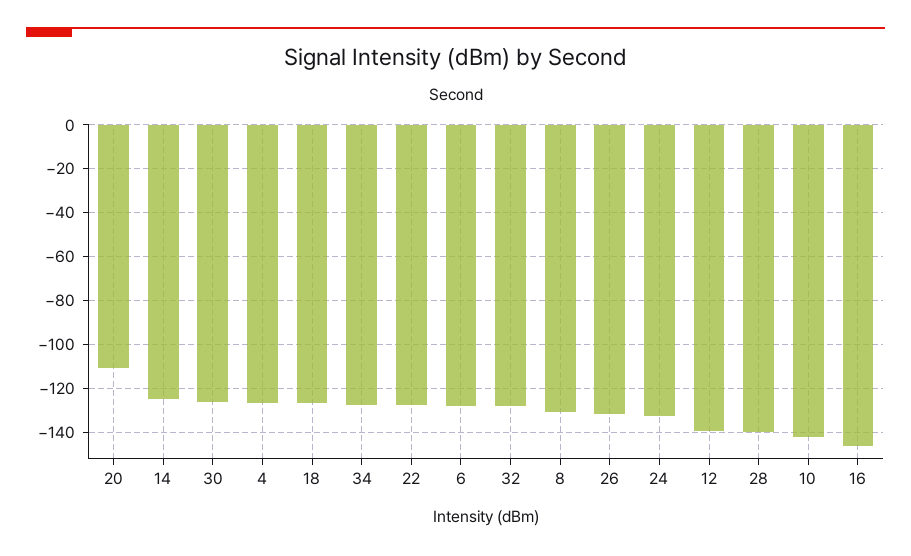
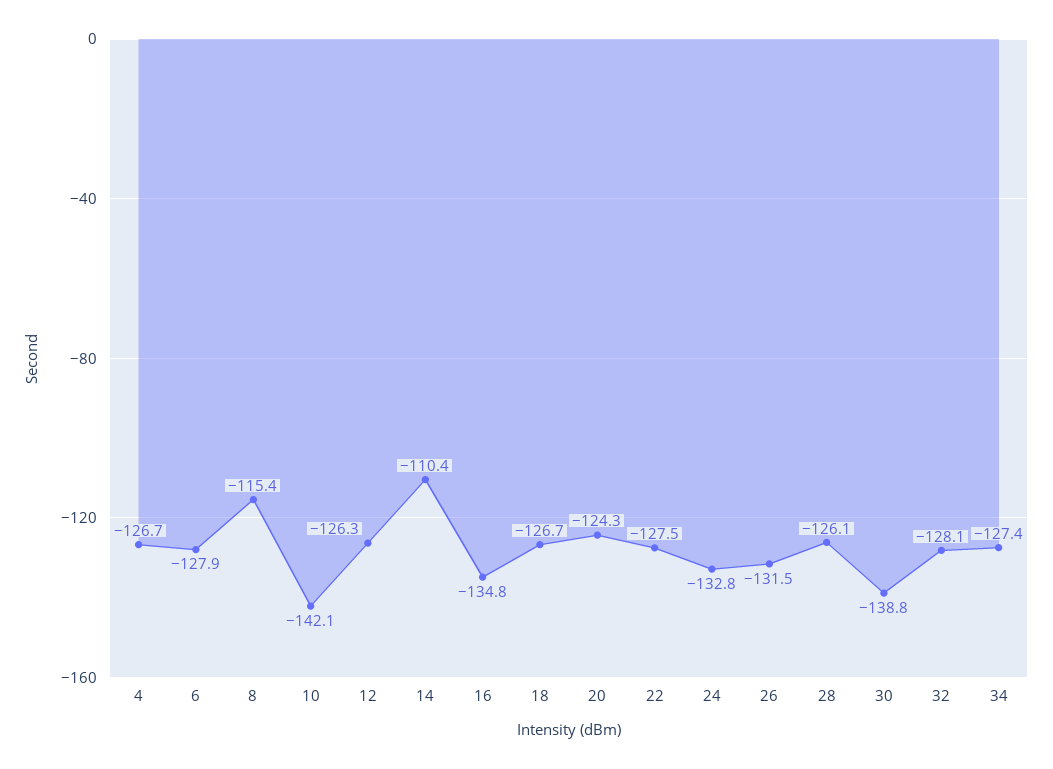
  {
-   "20": -110,
+   "20": -124.3,
-   "14": -125,
+   "14": -110.4,
-   "30": -125,
+   "30": -138.8,
    "4": -126.7,
    "18": -126.7,
    "34": -127.4,
    "22": -127.5,
    "6": -127.9,
    "32": -128.1,
-   "8": -130,
+   "8": -115.4,
    "26": -131.5,
    "24": -132.8,
-   "12": -140,
+   "12": -126.3,
-   "28": -140,
+   "28": -126.1,
    "10": -142.1,
-   "16": -145
+   "16": -134.8
  }

